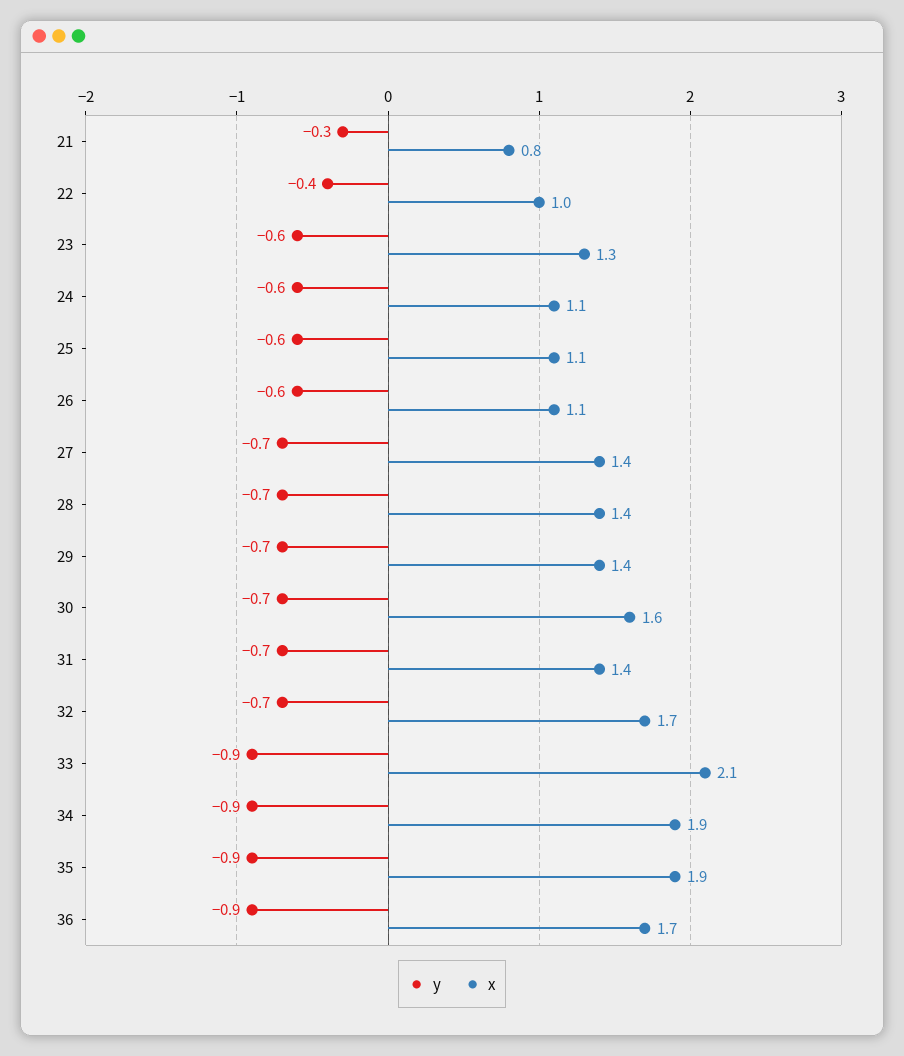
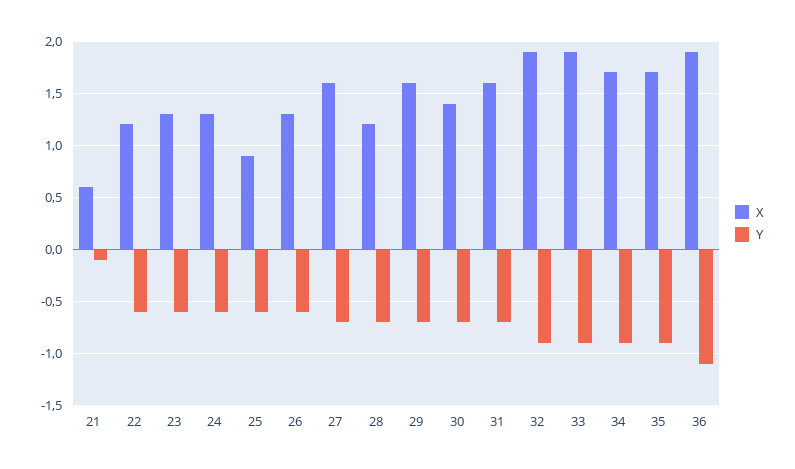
  {
    "y": {
-     "21": -0.3,
+     "21": -0.1,
-     "22": -0.4,
+     "22": -0.6,
      "23": -0.6,
      "24": -0.6,
      "25": -0.6,
      "26": -0.6,
      "27": -0.7,
      "28": -0.7,
      "29": -0.7,
      "30": -0.7,
      "31": -0.7,
-     "32": -0.7,
+     "32": -0.9,
      "33": -0.9,
      "34": -0.9,
      "35": -0.9,
-     "36": -0.9
+     "36": -1.1
    },
    "x": {
-     "21": 0.8,
+     "21": 0.6,
-     "22": 1,
+     "22": 1.2,
      "23": 1.3,
-     "24": 1.1,
+     "24": 1.3,
-     "25": 1.1,
+     "25": 0.9,
-     "26": 1.1,
+     "26": 1.3,
-     "27": 1.4,
+     "27": 1.6,
-     "28": 1.4,
+     "28": 1.2,
-     "29": 1.4,
+     "29": 1.6,
-     "30": 1.6,
+     "30": 1.4,
-     "31": 1.4,
+     "31": 1.6,
-     "32": 1.7,
+     "32": 1.9,
-     "33": 2.1,
+     "33": 1.9,
-     "34": 1.9,
+     "34": 1.7,
-     "35": 1.9,
+     "35": 1.7,
-     "36": 1.7
+     "36": 1.9
    }
  }

